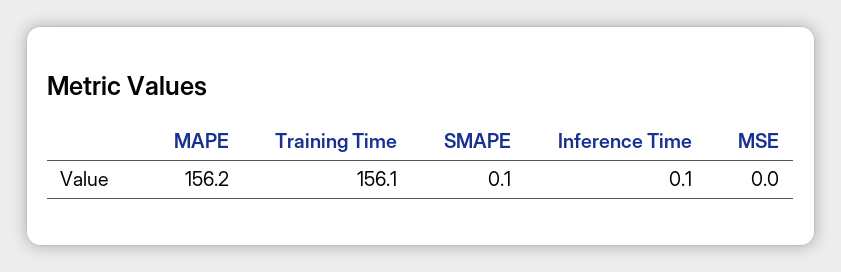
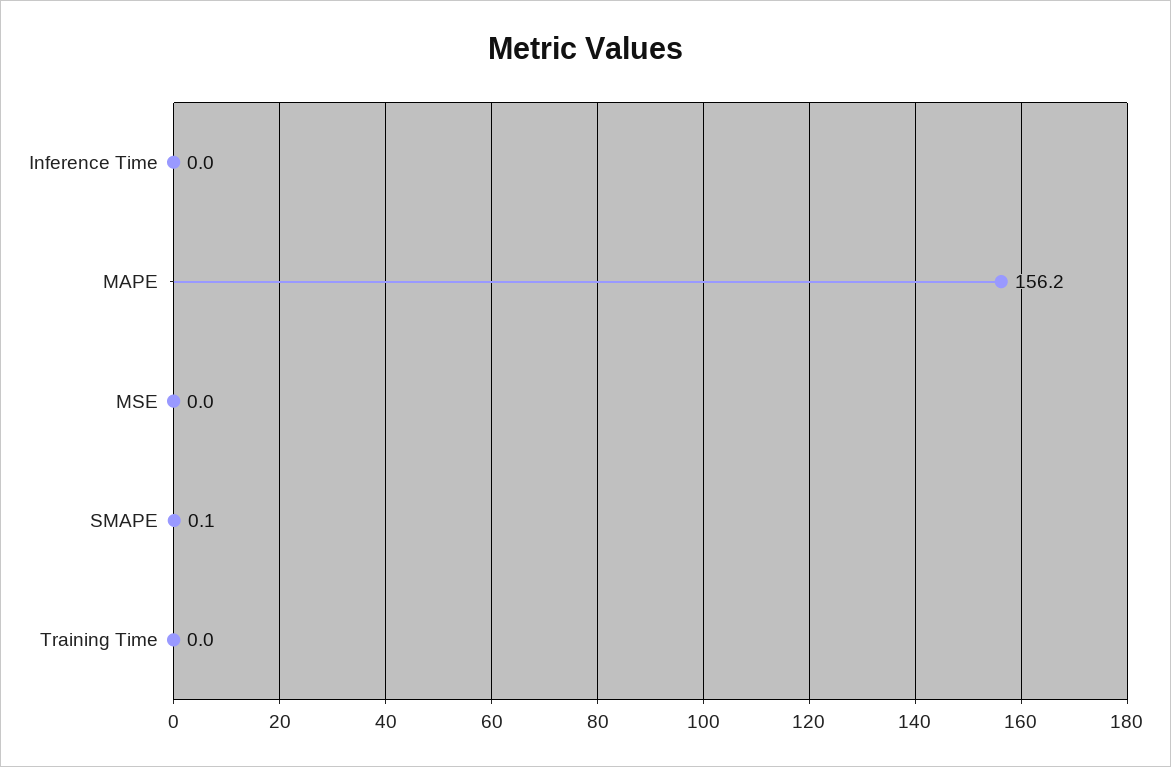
  {
    "MAPE": 156.2,
-   "Training Time": 156.1,
+   "Training Time": 0,
    "SMAPE": 0.1,
-   "Inference Time": 0.1,
+   "Inference Time": 0,
    "MSE": 0
  }

